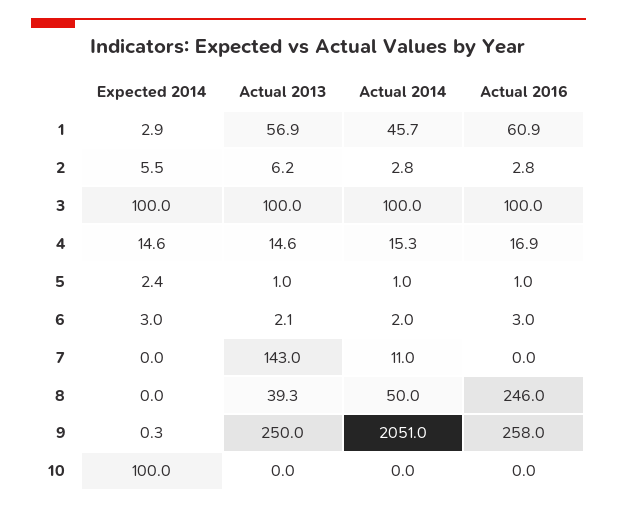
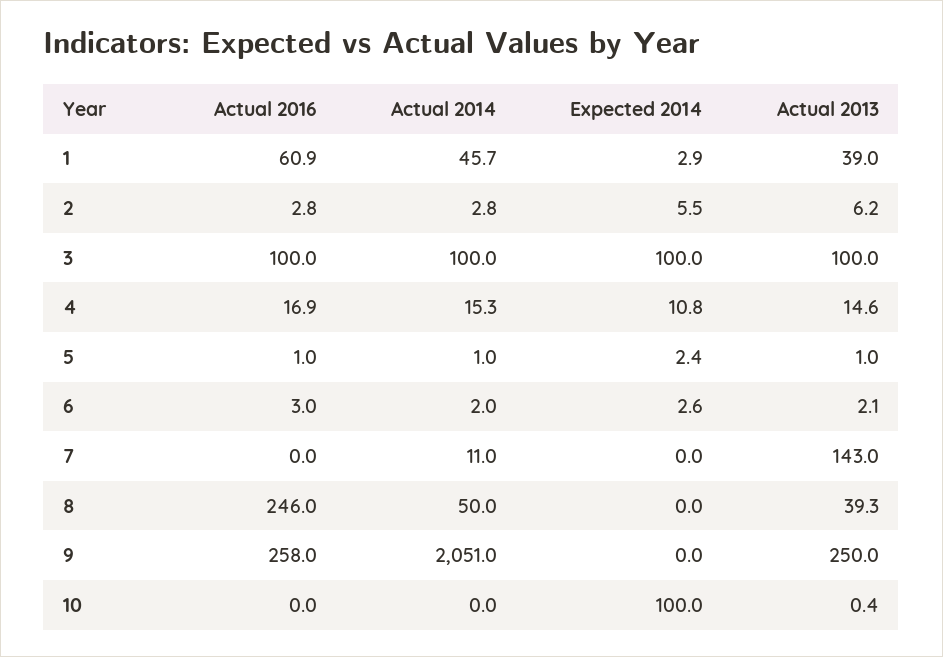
  {
    "Expected 2014": {
      "1": 2.9,
      "2": 5.5,
      "3": 100,
-     "4": 14.6,
+     "4": 10.8,
      "5": 2.4,
-     "6": 3,
+     "6": 2.6,
      "7": 0,
      "8": 0,
-     "9": 0.3,
+     "9": 0,
      "10": 100
    },
    "Actual 2013": {
-     "1": 56.9,
+     "1": 39,
      "2": 6.2,
      "3": 100,
      "4": 14.6,
      "5": 1,
      "6": 2.1,
      "7": 143,
      "8": 39.3,
      "9": 250,
-     "10": 0
+     "10": 0.4
    },
    "Actual 2014": {
      "1": 45.7,
      "2": 2.8,
      "3": 100,
      "4": 15.3,
      "5": 1,
      "6": 2,
      "7": 11,
      "8": 50,
      "9": 2051,
      "10": 0
    },
    "Actual 2016": {
      "1": 60.9,
      "2": 2.8,
      "3": 100,
      "4": 16.9,
      "5": 1,
      "6": 3,
      "7": 0,
      "8": 246,
      "9": 258,
      "10": 0
    }
  }

